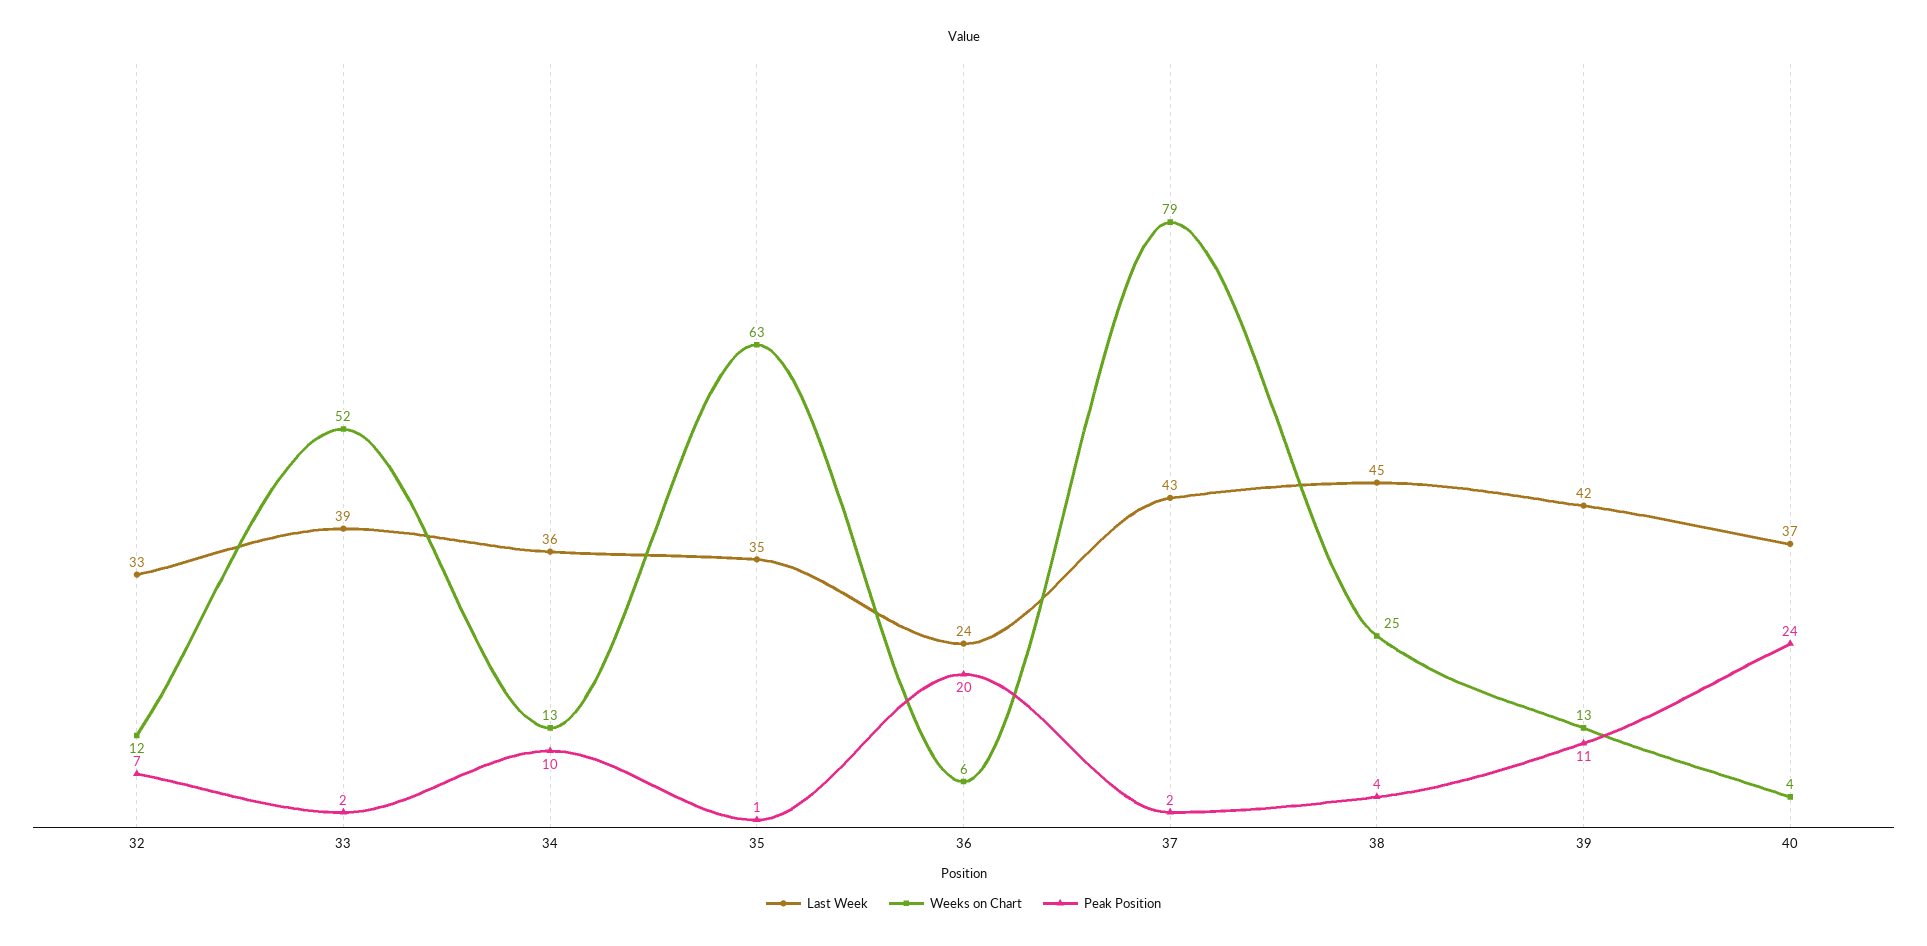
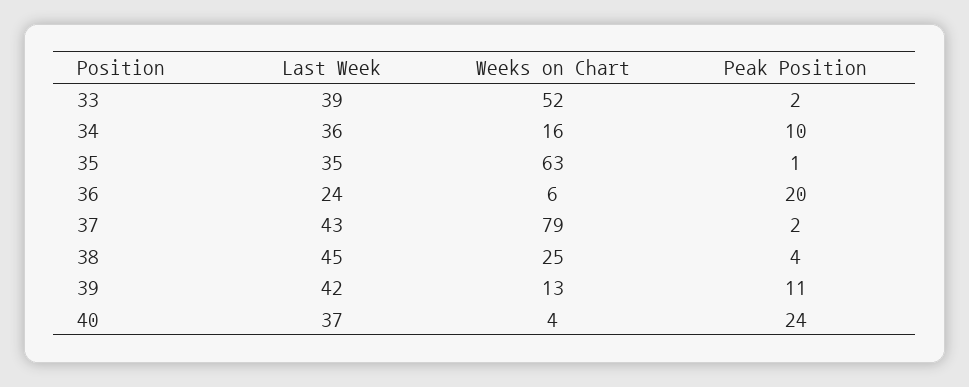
  {
    "Last Week": {
-     "32": 33,
      "33": 39,
      "34": 36,
      "35": 35,
      "36": 24,
      "37": 43,
      "38": 45,
      "39": 42,
      "40": 37
    },
    "Weeks on Chart": {
-     "32": 12,
      "33": 52,
-     "34": 13,
+     "34": 16,
      "35": 63,
      "36": 6,
      "37": 79,
      "38": 25,
      "39": 13,
      "40": 4
    },
    "Peak Position": {
-     "32": 7,
      "33": 2,
      "34": 10,
      "35": 1,
      "36": 20,
      "37": 2,
      "38": 4,
      "39": 11,
      "40": 24
    }
  }

